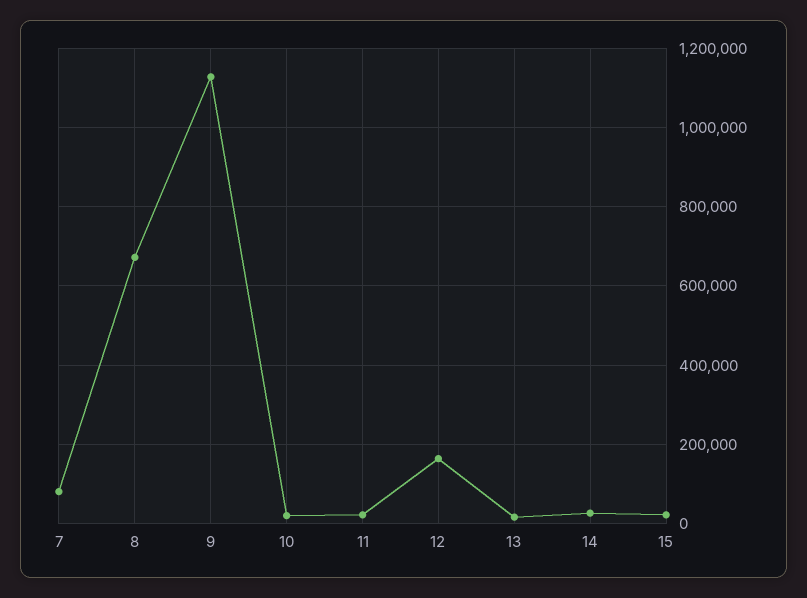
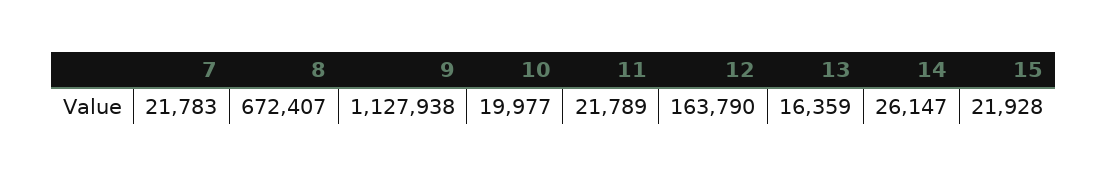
  {
-   "7": 80000,
+   "7": 21783,
    "8": 672407,
    "9": 1127938,
    "10": 19977,
    "11": 21789,
    "12": 163790,
    "13": 16359,
    "14": 26147,
    "15": 21928
  }

